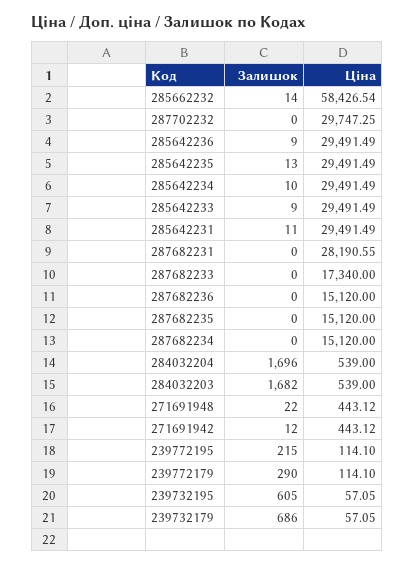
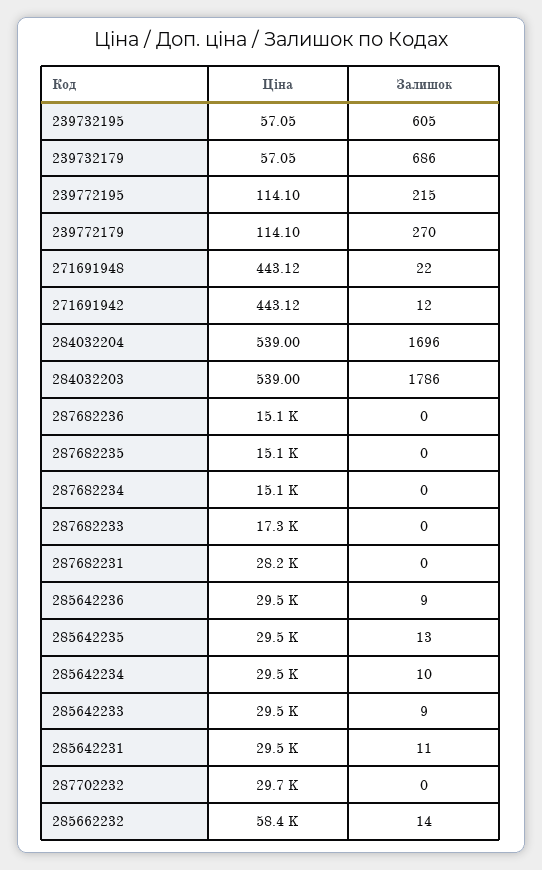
  {
    "Залишок": {
      "285662232": 14,
      "287702232": 0,
      "285642236": 9,
      "285642235": 13,
      "285642234": 10,
      "285642233": 9,
      "285642231": 11,
      "287682231": 0,
      "287682233": 0,
      "287682236": 0,
      "287682235": 0,
      "287682234": 0,
      "284032204": 1696,
-     "284032203": 1682,
+     "284032203": 1786,
      "271691948": 22,
      "271691942": 12,
      "239772195": 215,
-     "239772179": 290,
+     "239772179": 270,
      "239732195": 605,
      "239732179": 686
    },
    "Ціна": {
      "285662232": 58426.54,
      "287702232": 29747.25,
      "285642236": 29491.49,
      "285642235": 29491.49,
      "285642234": 29491.49,
      "285642233": 29491.49,
      "285642231": 29491.49,
      "287682231": 28190.55,
      "287682233": 17340,
      "287682236": 15120,
      "287682235": 15120,
      "287682234": 15120,
      "284032204": 539,
      "284032203": 539,
      "271691948": 443.12,
      "271691942": 443.12,
      "239772195": 114.1,
      "239772179": 114.1,
      "239732195": 57.05,
      "239732179": 57.05
    }
  }

